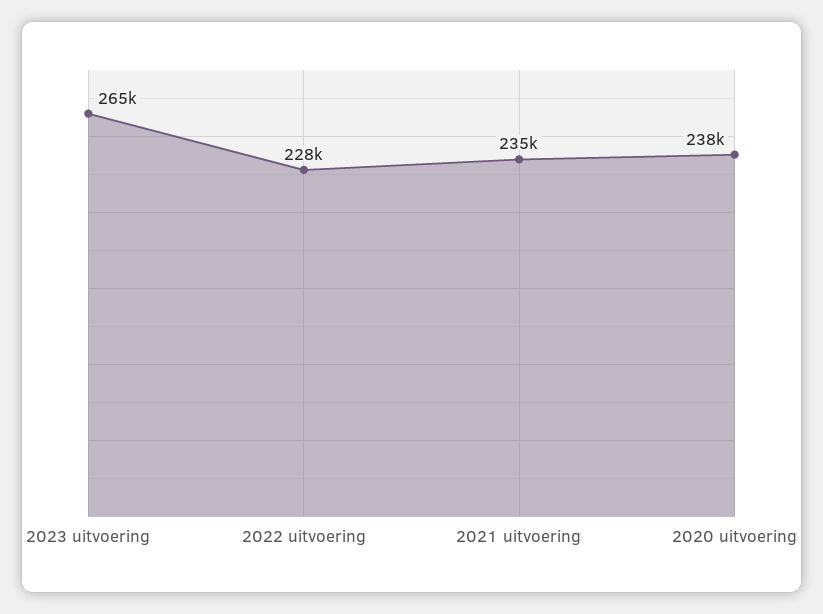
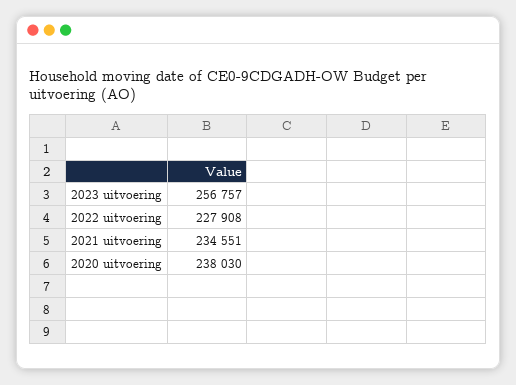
  {
-   "2023 uitvoering": 265000,
+   "2023 uitvoering": 256757,
    "2022 uitvoering": 227908,
    "2021 uitvoering": 234551,
    "2020 uitvoering": 238030
  }

